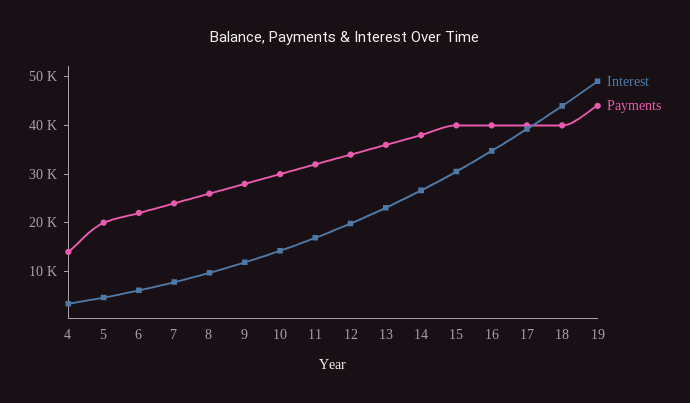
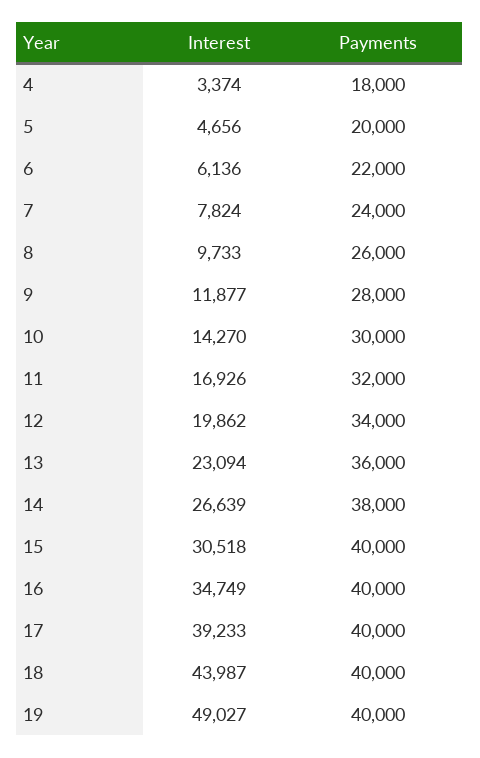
  {
    "Interest": {
      "4": 3374,
      "5": 4656,
      "6": 6136,
      "7": 7824,
      "8": 9733,
      "9": 11877,
      "10": 14270,
      "11": 16926,
      "12": 19862,
      "13": 23094,
      "14": 26639,
      "15": 30518,
      "16": 34749,
      "17": 39233,
      "18": 43987,
      "19": 49027
    },
    "Payments": {
-     "4": 14000,
+     "4": 18000,
      "5": 20000,
      "6": 22000,
      "7": 24000,
      "8": 26000,
      "9": 28000,
      "10": 30000,
      "11": 32000,
      "12": 34000,
      "13": 36000,
      "14": 38000,
      "15": 40000,
      "16": 40000,
      "17": 40000,
      "18": 40000,
-     "19": 44000
+     "19": 40000
    }
  }

